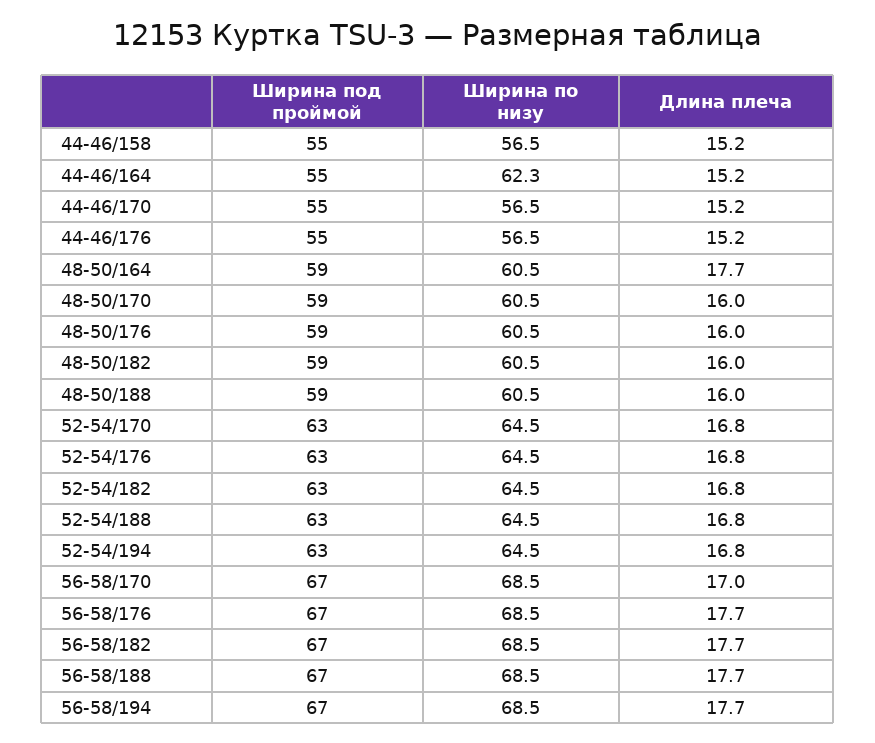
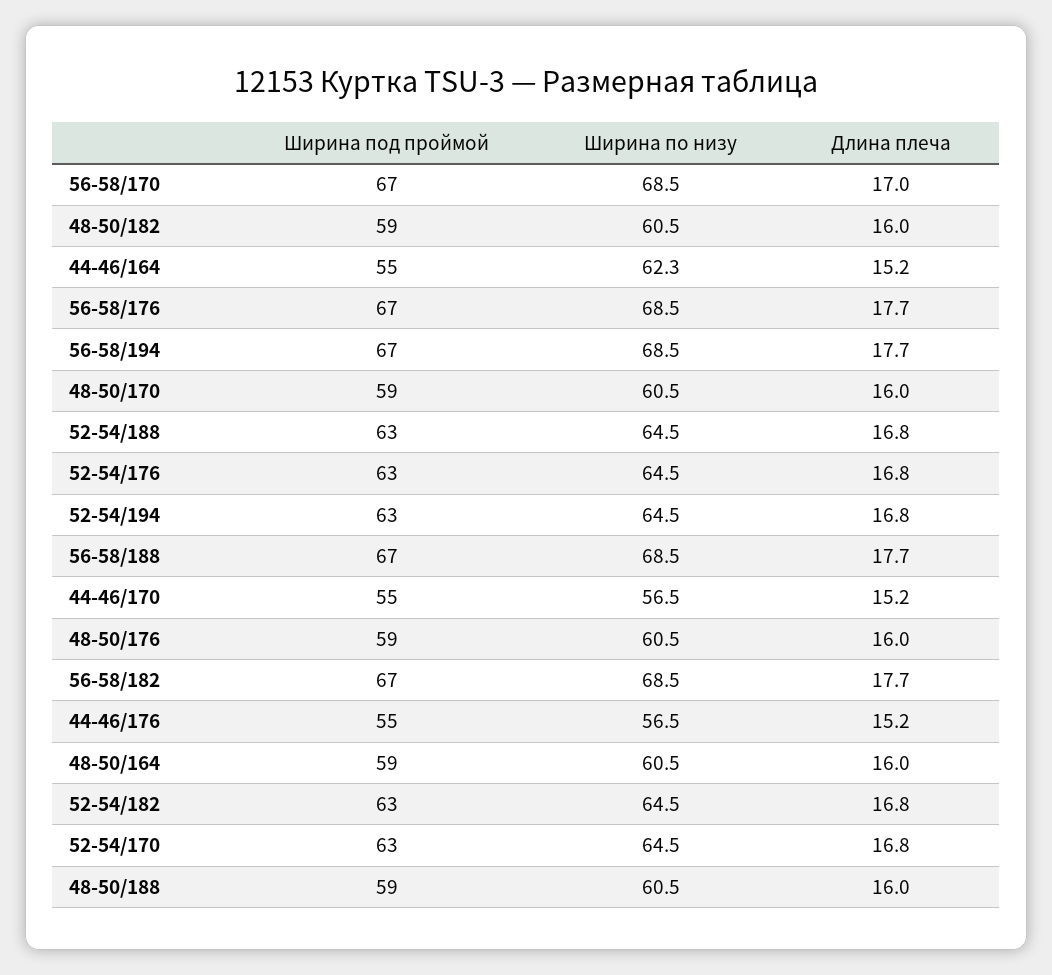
  {
    "Ширина под проймой": {
-     "44-46/158": 55,
      "44-46/164": 55,
      "44-46/170": 55,
      "44-46/176": 55,
      "48-50/164": 59,
      "48-50/170": 59,
      "48-50/176": 59,
      "48-50/182": 59,
      "48-50/188": 59,
      "52-54/170": 63,
      "52-54/176": 63,
      "52-54/182": 63,
      "52-54/188": 63,
      "52-54/194": 63,
      "56-58/170": 67,
      "56-58/176": 67,
      "56-58/182": 67,
      "56-58/188": 67,
      "56-58/194": 67
    },
    "Ширина по низу": {
-     "44-46/158": 56.5,
      "44-46/164": 62.3,
      "44-46/170": 56.5,
      "44-46/176": 56.5,
      "48-50/164": 60.5,
      "48-50/170": 60.5,
      "48-50/176": 60.5,
      "48-50/182": 60.5,
      "48-50/188": 60.5,
      "52-54/170": 64.5,
      "52-54/176": 64.5,
      "52-54/182": 64.5,
      "52-54/188": 64.5,
      "52-54/194": 64.5,
      "56-58/170": 68.5,
      "56-58/176": 68.5,
      "56-58/182": 68.5,
      "56-58/188": 68.5,
      "56-58/194": 68.5
    },
    "Длина плеча": {
-     "44-46/158": 15.2,
      "44-46/164": 15.2,
      "44-46/170": 15.2,
      "44-46/176": 15.2,
-     "48-50/164": 17.7,
+     "48-50/164": 16,
      "48-50/170": 16,
      "48-50/176": 16,
      "48-50/182": 16,
      "48-50/188": 16,
      "52-54/170": 16.8,
      "52-54/176": 16.8,
      "52-54/182": 16.8,
      "52-54/188": 16.8,
      "52-54/194": 16.8,
      "56-58/170": 17,
      "56-58/176": 17.7,
      "56-58/182": 17.7,
      "56-58/188": 17.7,
      "56-58/194": 17.7
    }
  }

